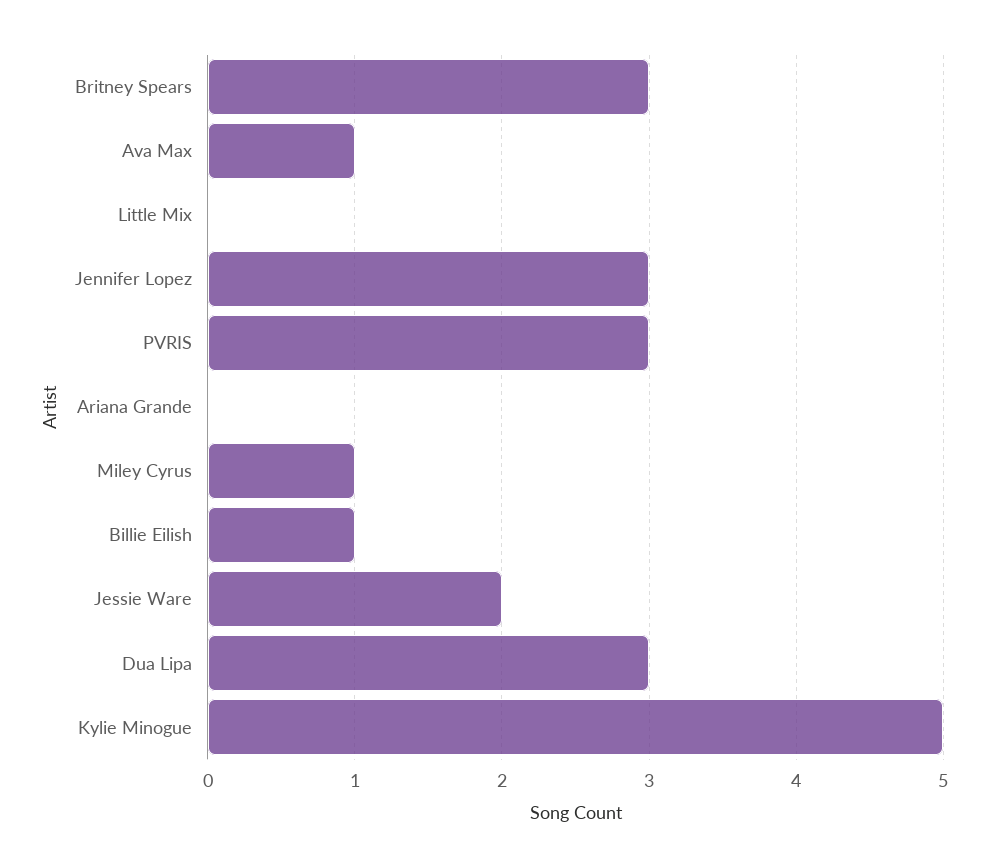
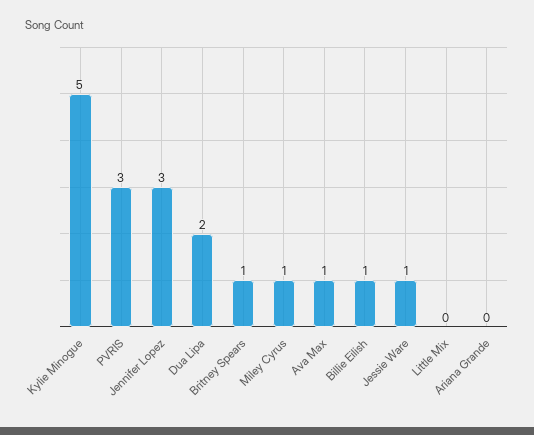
  {
-   "Britney Spears": 3,
+   "Britney Spears": 1,
    "Ava Max": 1,
    "Little Mix": 0,
    "Jennifer Lopez": 3,
    "PVRIS": 3,
    "Ariana Grande": 0,
    "Miley Cyrus": 1,
    "Billie Eilish": 1,
-   "Jessie Ware": 2,
+   "Jessie Ware": 1,
-   "Dua Lipa": 3,
+   "Dua Lipa": 2,
    "Kylie Minogue": 5
  }

